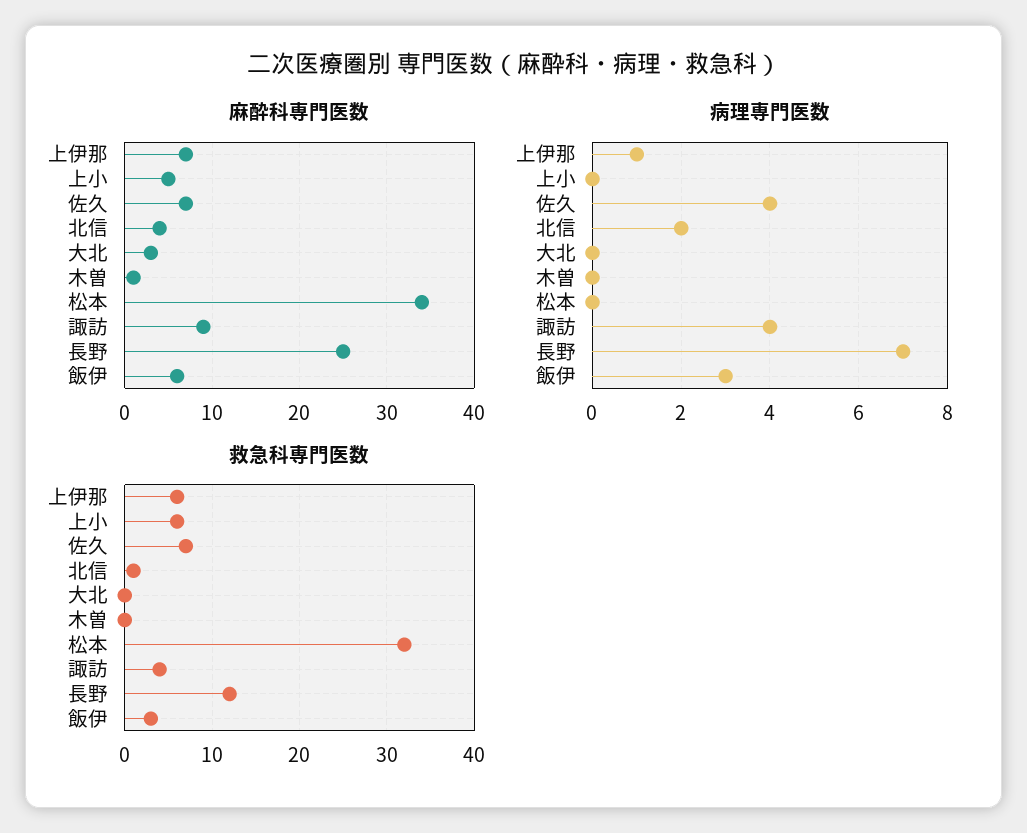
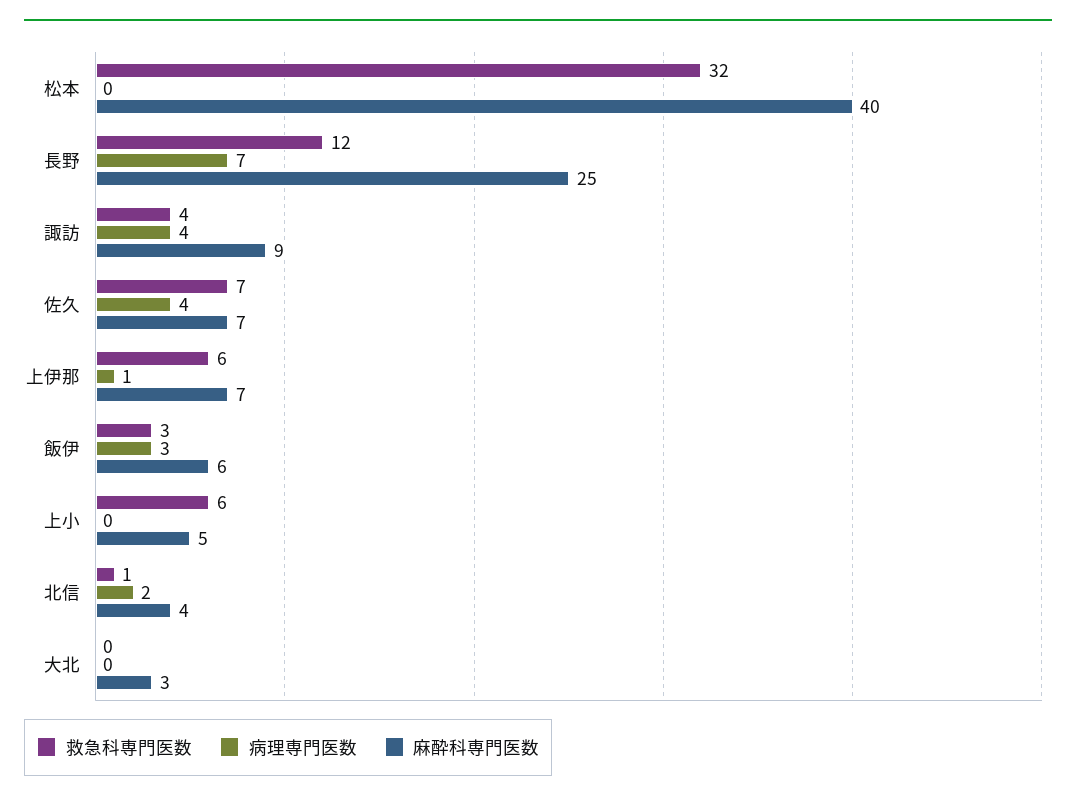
  {
    "麻酔科専門医数": {
      "上伊那": 7,
      "上小": 5,
      "佐久": 7,
      "北信": 4,
      "大北": 3,
-     "木曽": 1,
-     "松本": 34,
+     "松本": 40,
      "諏訪": 9,
      "長野": 25,
      "飯伊": 6
    },
    "病理専門医数": {
      "上伊那": 1,
      "上小": 0,
      "佐久": 4,
      "北信": 2,
      "大北": 0,
-     "木曽": 0,
      "松本": 0,
      "諏訪": 4,
      "長野": 7,
      "飯伊": 3
    },
    "救急科専門医数": {
      "上伊那": 6,
      "上小": 6,
      "佐久": 7,
      "北信": 1,
      "大北": 0,
-     "木曽": 0,
      "松本": 32,
      "諏訪": 4,
      "長野": 12,
      "飯伊": 3
    }
  }

